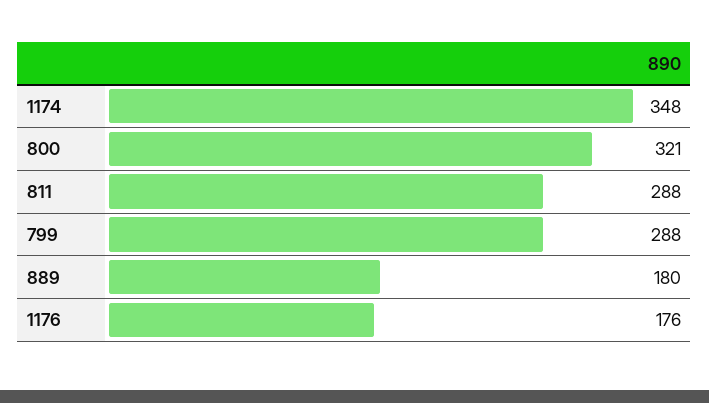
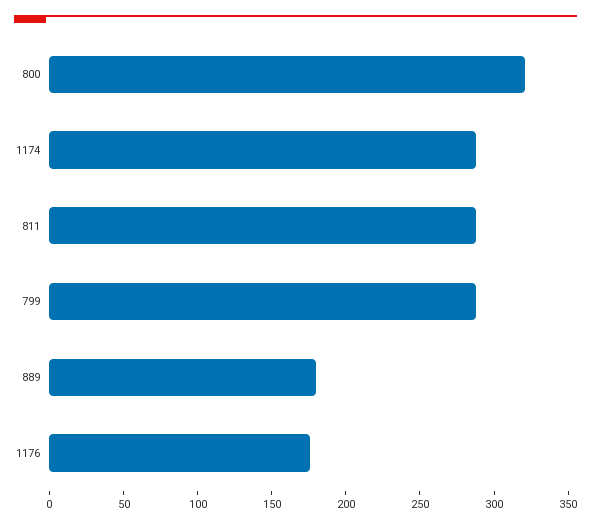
  {
-   "1174": 348,
+   "1174": 290,
    "800": 321,
    "811": 288,
    "799": 288,
    "889": 180,
    "1176": 176
  }

